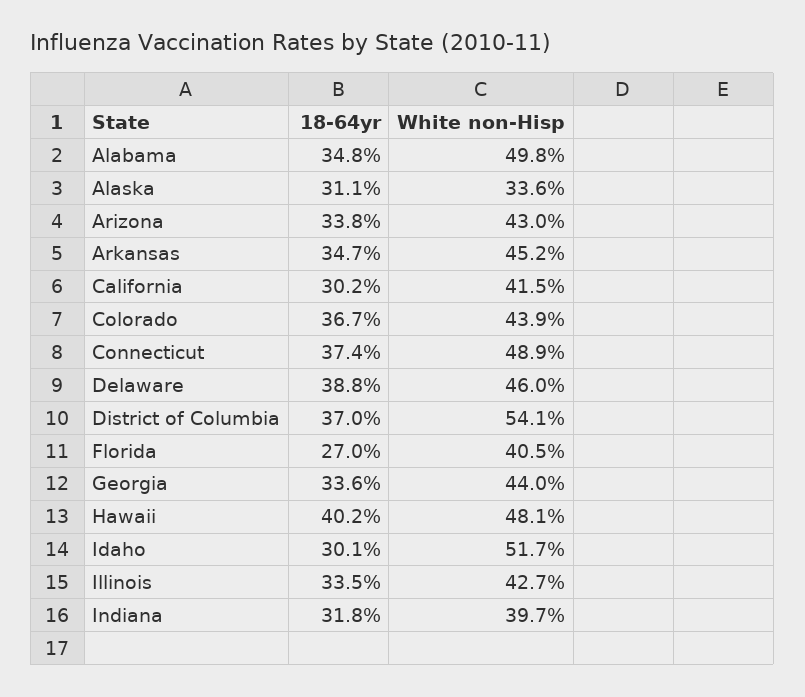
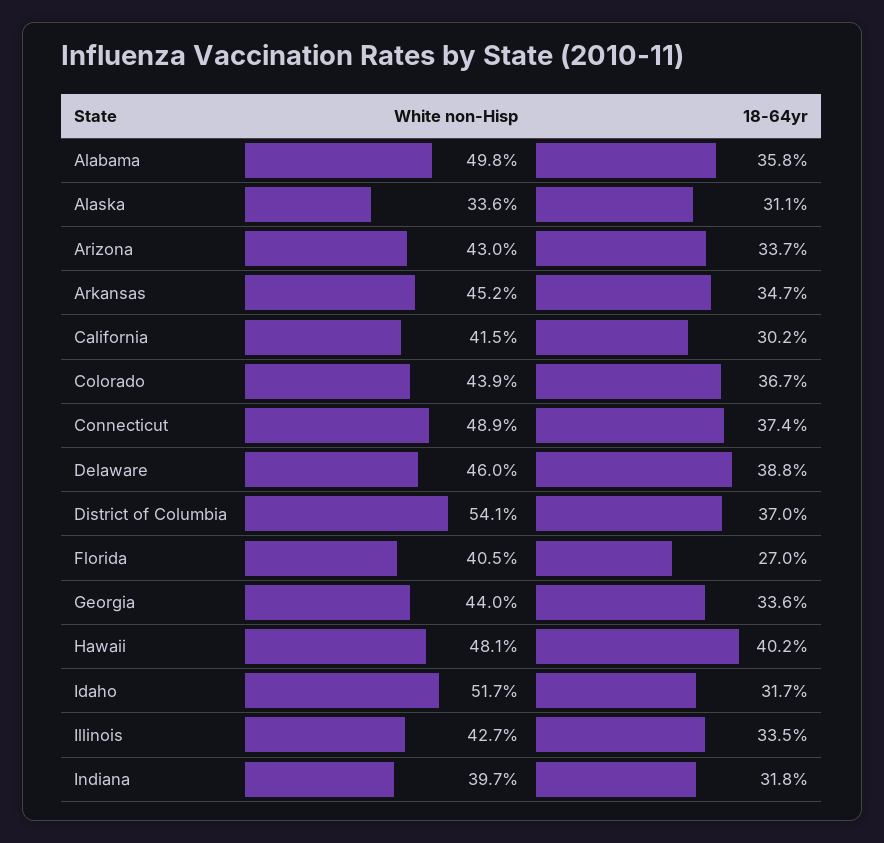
  {
    "18-64yr": {
-     "Alabama": 34.8,
+     "Alabama": 35.8,
      "Alaska": 31.1,
-     "Arizona": 33.8,
+     "Arizona": 33.7,
      "Arkansas": 34.7,
      "California": 30.2,
      "Colorado": 36.7,
      "Connecticut": 37.4,
      "Delaware": 38.8,
      "District of Columbia": 37,
      "Florida": 27,
      "Georgia": 33.6,
      "Hawaii": 40.2,
-     "Idaho": 30.1,
+     "Idaho": 31.7,
      "Illinois": 33.5,
      "Indiana": 31.8
    },
    "White non-Hisp": {
      "Alabama": 49.8,
      "Alaska": 33.6,
      "Arizona": 43,
      "Arkansas": 45.2,
      "California": 41.5,
      "Colorado": 43.9,
      "Connecticut": 48.9,
      "Delaware": 46,
      "District of Columbia": 54.1,
      "Florida": 40.5,
      "Georgia": 44,
      "Hawaii": 48.1,
      "Idaho": 51.7,
      "Illinois": 42.7,
      "Indiana": 39.7
    }
  }

